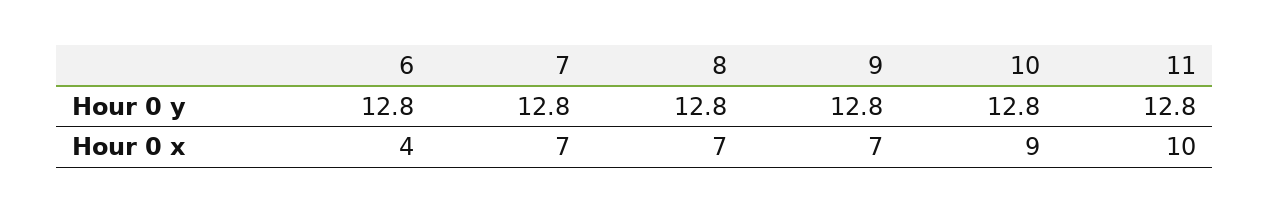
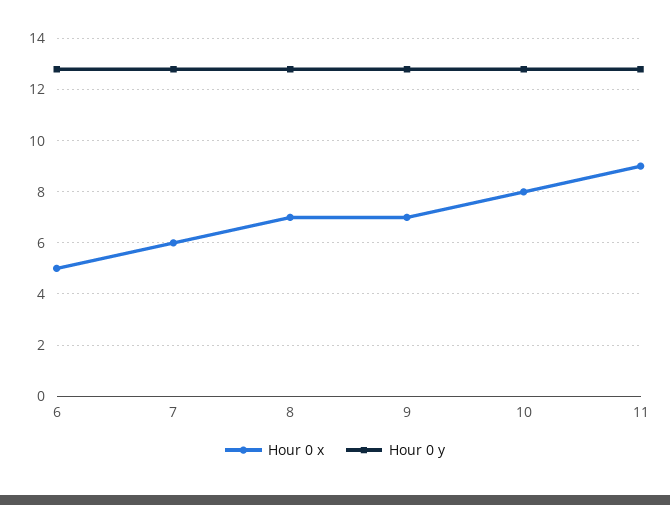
  {
    "Hour 0 y": {
      "6": 12.8,
      "7": 12.8,
      "8": 12.8,
      "9": 12.8,
      "10": 12.8,
      "11": 12.8
    },
    "Hour 0 x": {
-     "6": 4,
+     "6": 5,
-     "7": 7,
+     "7": 6,
      "8": 7,
      "9": 7,
-     "10": 9,
+     "10": 8,
-     "11": 10
+     "11": 9
    }
  }

